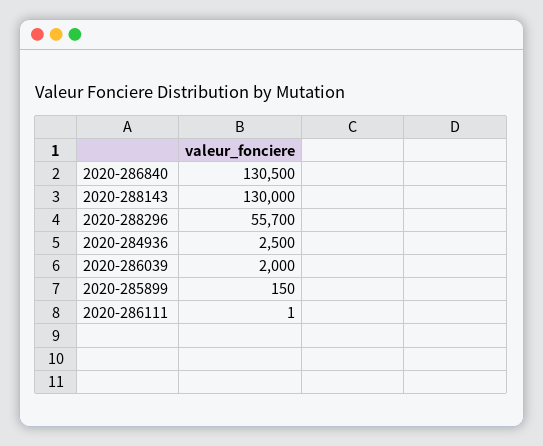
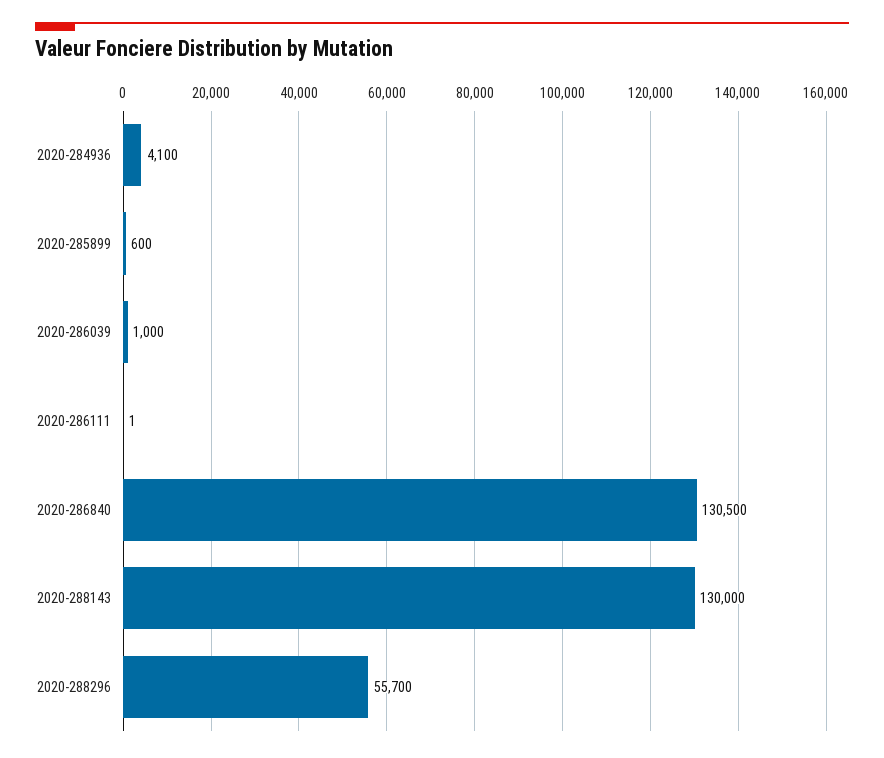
  {
    "2020-286840": 130500,
    "2020-288143": 130000,
    "2020-288296": 55700,
-   "2020-284936": 2500,
+   "2020-284936": 4100,
-   "2020-286039": 2000,
+   "2020-286039": 1000,
-   "2020-285899": 150,
+   "2020-285899": 600,
    "2020-286111": 1
  }

